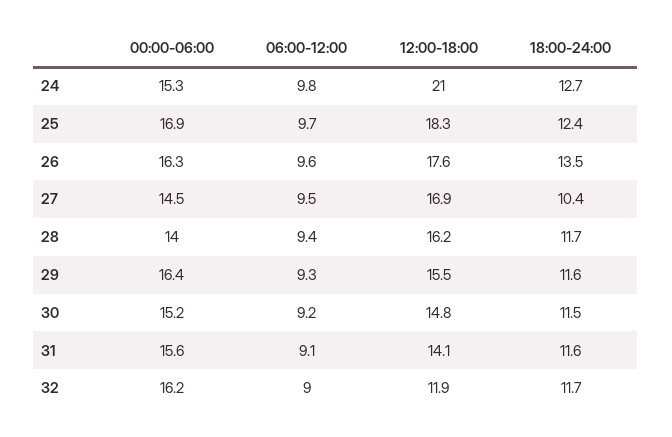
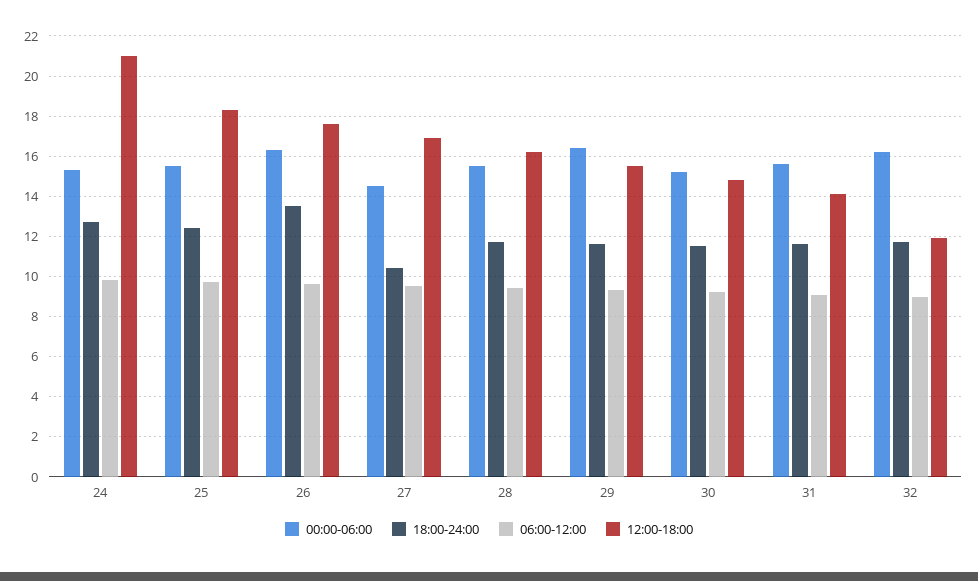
  {
    "00:00-06:00": {
      "24": 15.3,
-     "25": 16.9,
+     "25": 15.5,
      "26": 16.3,
      "27": 14.5,
-     "28": 14,
+     "28": 15.5,
      "29": 16.4,
      "30": 15.2,
      "31": 15.6,
      "32": 16.2
    },
    "06:00-12:00": {
      "24": 9.8,
      "25": 9.7,
      "26": 9.6,
      "27": 9.5,
      "28": 9.4,
      "29": 9.3,
      "30": 9.2,
      "31": 9.1,
      "32": 9
    },
    "12:00-18:00": {
      "24": 21,
      "25": 18.3,
      "26": 17.6,
      "27": 16.9,
      "28": 16.2,
      "29": 15.5,
      "30": 14.8,
      "31": 14.1,
      "32": 11.9
    },
    "18:00-24:00": {
      "24": 12.7,
      "25": 12.4,
      "26": 13.5,
      "27": 10.4,
      "28": 11.7,
      "29": 11.6,
      "30": 11.5,
      "31": 11.6,
      "32": 11.7
    }
  }

